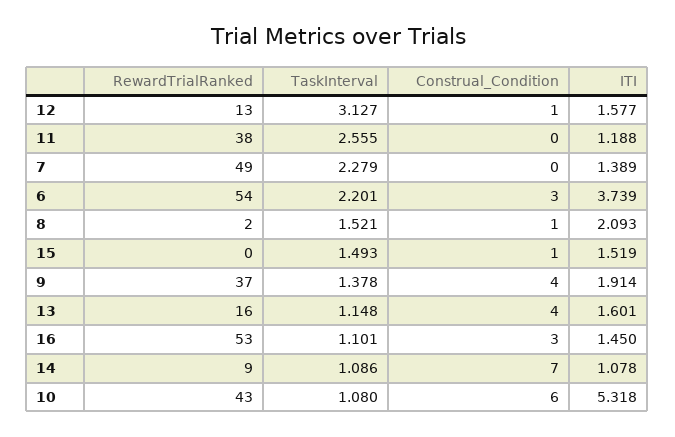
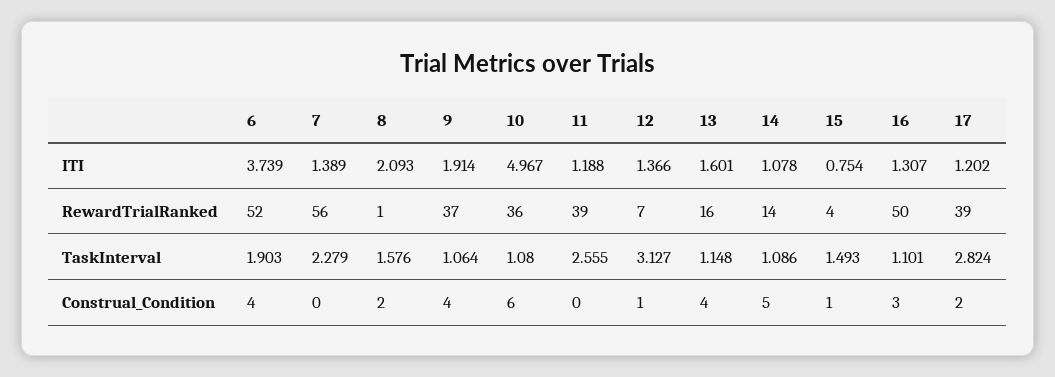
  {
    "RewardTrialRanked": {
-     "12": 13,
+     "12": 7,
-     "11": 38,
+     "11": 39,
-     "7": 49,
+     "7": 56,
-     "6": 54,
+     "6": 52,
-     "8": 2,
+     "8": 1,
-     "15": 0,
+     "15": 4,
      "9": 37,
      "13": 16,
-     "16": 53,
+     "16": 50,
-     "14": 9,
+     "14": 14,
-     "10": 43
+     "10": 36,
+     "17": 39
    },
    "TaskInterval": {
      "12": 3.127,
      "11": 2.555,
      "7": 2.279,
-     "6": 2.201,
+     "6": 1.903,
-     "8": 1.521,
+     "8": 1.576,
      "15": 1.493,
-     "9": 1.378,
+     "9": 1.064,
      "13": 1.148,
      "16": 1.101,
      "14": 1.086,
-     "10": 1.08
+     "10": 1.08,
+     "17": 2.824
    },
    "Construal_Condition": {
      "12": 1,
      "11": 0,
      "7": 0,
-     "6": 3,
+     "6": 4,
-     "8": 1,
+     "8": 2,
      "15": 1,
      "9": 4,
      "13": 4,
      "16": 3,
-     "14": 7,
+     "14": 5,
-     "10": 6
+     "10": 6,
+     "17": 2
    },
    "ITI": {
-     "12": 1.577,
+     "12": 1.366,
      "11": 1.188,
      "7": 1.389,
      "6": 3.739,
      "8": 2.093,
-     "15": 1.519,
+     "15": 0.754,
      "9": 1.914,
      "13": 1.601,
-     "16": 1.45,
+     "16": 1.307,
      "14": 1.078,
-     "10": 5.318
+     "10": 4.967,
+     "17": 1.202
    }
  }

